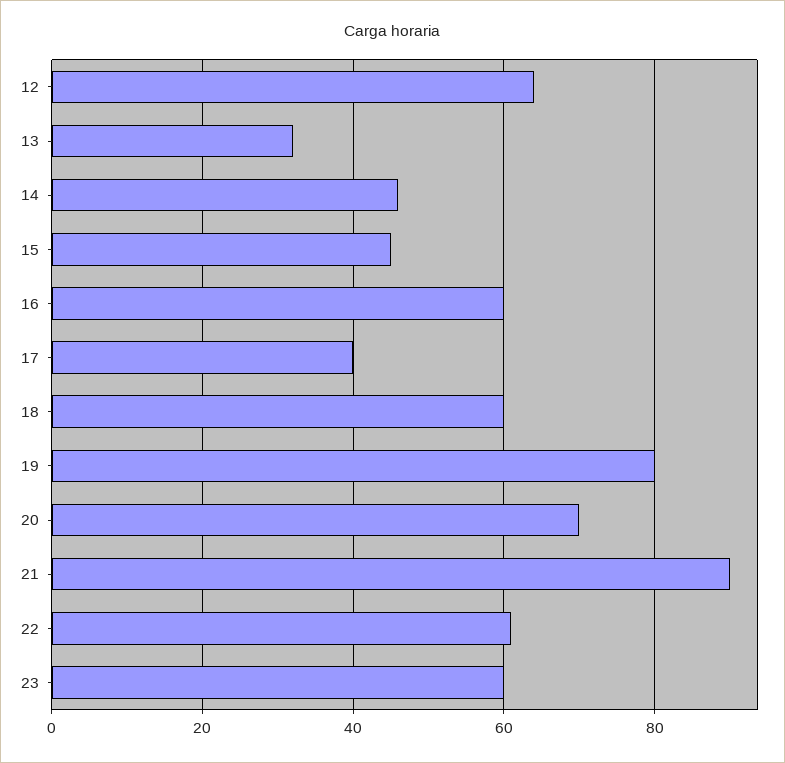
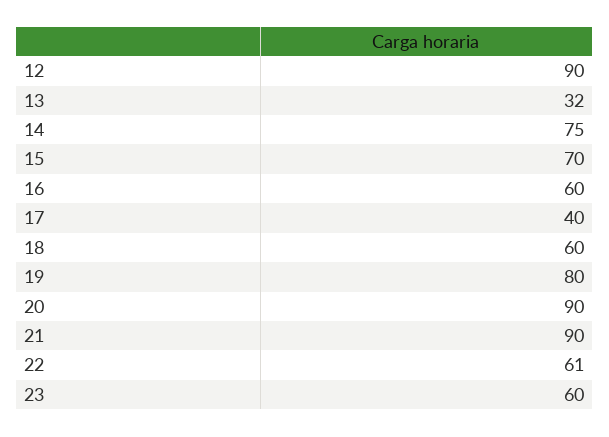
  {
-   "12": 65,
+   "12": 90,
    "13": 32,
-   "14": 45,
+   "14": 75,
-   "15": 45,
+   "15": 70,
    "16": 60,
    "17": 40,
    "18": 60,
    "19": 80,
-   "20": 70,
+   "20": 90,
    "21": 90,
    "22": 61,
    "23": 60
  }

